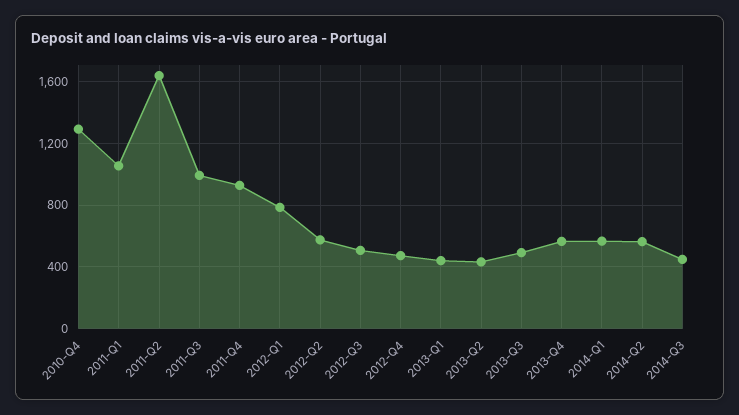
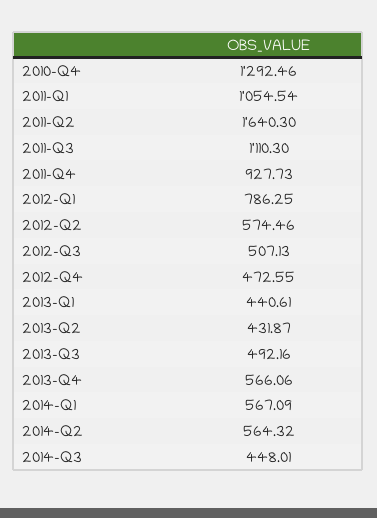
  {
    "2010-Q4": 1292.46,
    "2011-Q1": 1054.54,
    "2011-Q2": 1640.3,
-   "2011-Q3": 1000,
+   "2011-Q3": 1110.3,
    "2011-Q4": 927.73,
    "2012-Q1": 786.25,
    "2012-Q2": 574.46,
    "2012-Q3": 507.13,
    "2012-Q4": 472.55,
    "2013-Q1": 440.61,
    "2013-Q2": 431.87,
    "2013-Q3": 492.16,
    "2013-Q4": 566.06,
    "2014-Q1": 567.09,
    "2014-Q2": 564.32,
    "2014-Q3": 448.01
  }

